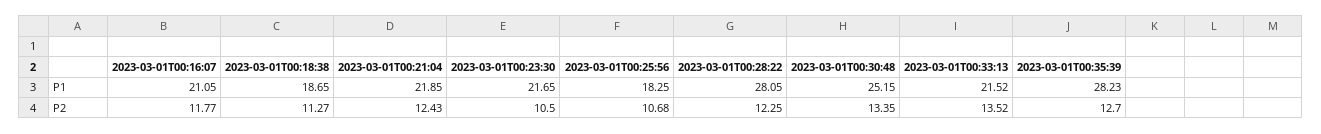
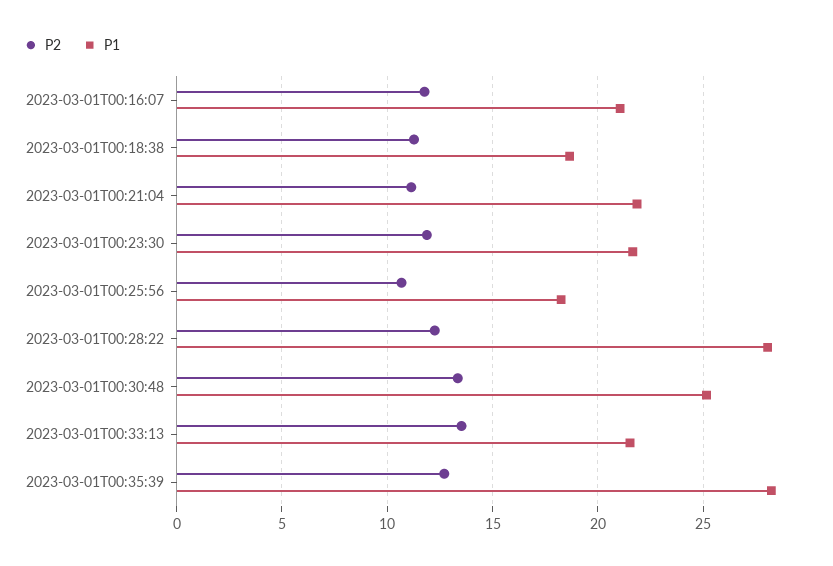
  {
    "P1": {
      "2023-03-01T00:16:07": 21.05,
      "2023-03-01T00:18:38": 18.65,
      "2023-03-01T00:21:04": 21.85,
      "2023-03-01T00:23:30": 21.65,
      "2023-03-01T00:25:56": 18.25,
      "2023-03-01T00:28:22": 28.05,
      "2023-03-01T00:30:48": 25.15,
      "2023-03-01T00:33:13": 21.52,
      "2023-03-01T00:35:39": 28.23
    },
    "P2": {
      "2023-03-01T00:16:07": 11.77,
      "2023-03-01T00:18:38": 11.27,
-     "2023-03-01T00:21:04": 12.43,
+     "2023-03-01T00:21:04": 11,
-     "2023-03-01T00:23:30": 10.5,
+     "2023-03-01T00:23:30": 12,
      "2023-03-01T00:25:56": 10.68,
      "2023-03-01T00:28:22": 12.25,
      "2023-03-01T00:30:48": 13.35,
      "2023-03-01T00:33:13": 13.52,
      "2023-03-01T00:35:39": 12.7
    }
  }

